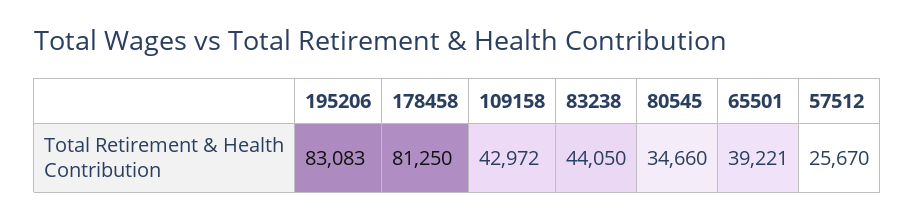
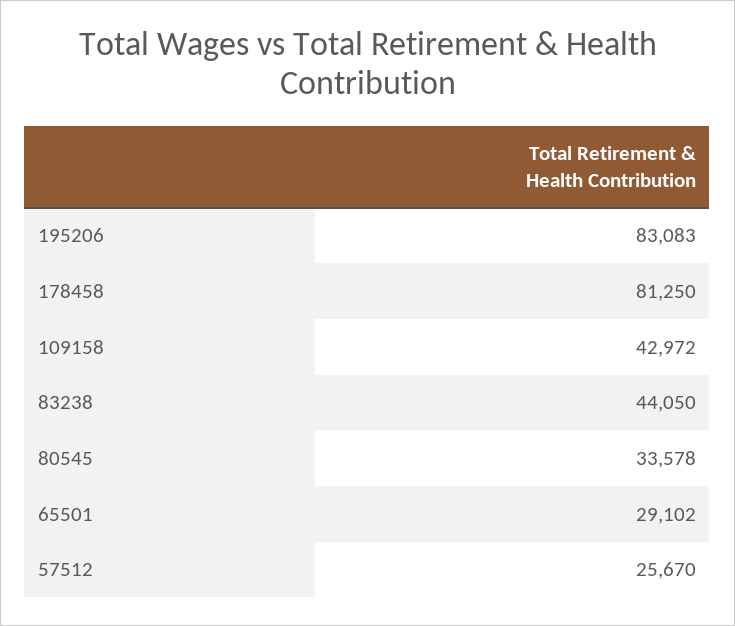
  {
    "195206": 83083,
    "178458": 81250,
    "109158": 42972,
    "83238": 44050,
-   "80545": 34660,
+   "80545": 33578,
-   "65501": 39221,
+   "65501": 29102,
    "57512": 25670
  }

